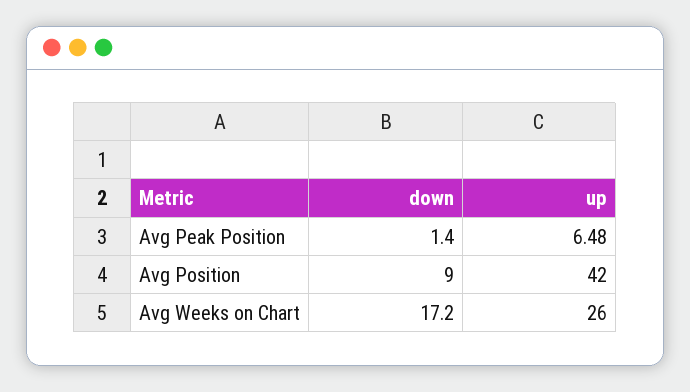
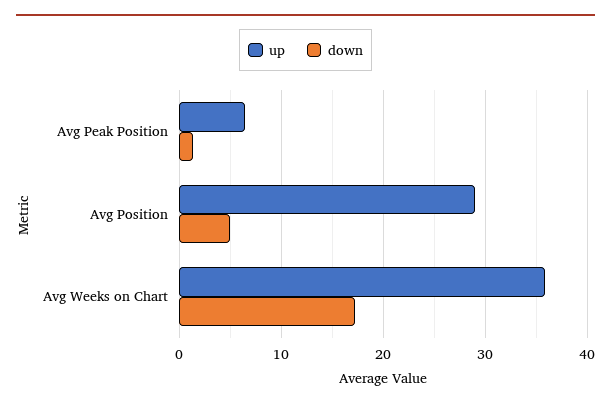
  {
    "down": {
      "Avg Peak Position": 1.4,
-     "Avg Position": 9,
+     "Avg Position": 5,
      "Avg Weeks on Chart": 17.2
    },
    "up": {
      "Avg Peak Position": 6.48,
-     "Avg Position": 42,
+     "Avg Position": 29,
-     "Avg Weeks on Chart": 26
+     "Avg Weeks on Chart": 36
    }
  }

